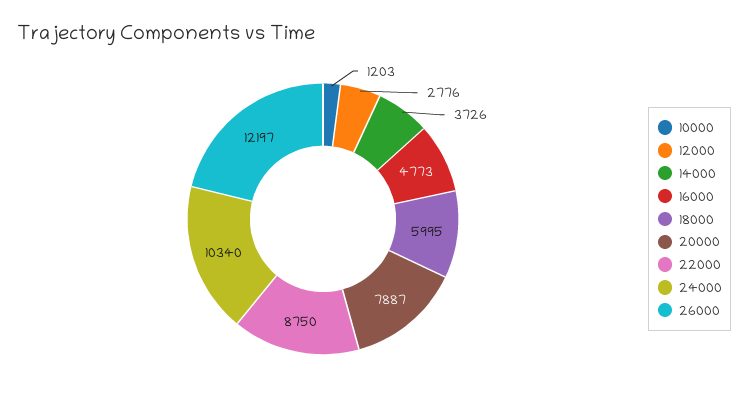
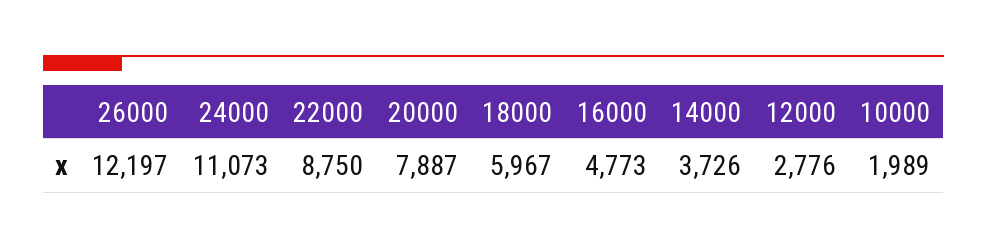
  {
-   "10000": 1203,
+   "10000": 1989,
    "12000": 2776,
    "14000": 3726,
    "16000": 4773,
-   "18000": 5995,
+   "18000": 5967,
    "20000": 7887,
    "22000": 8750,
-   "24000": 10340,
+   "24000": 11073,
    "26000": 12197
  }

